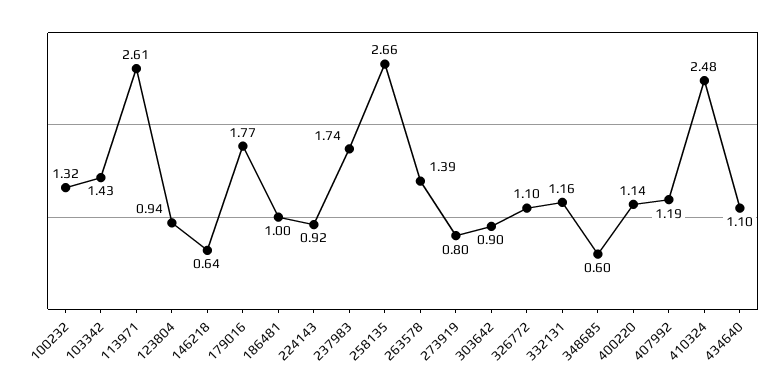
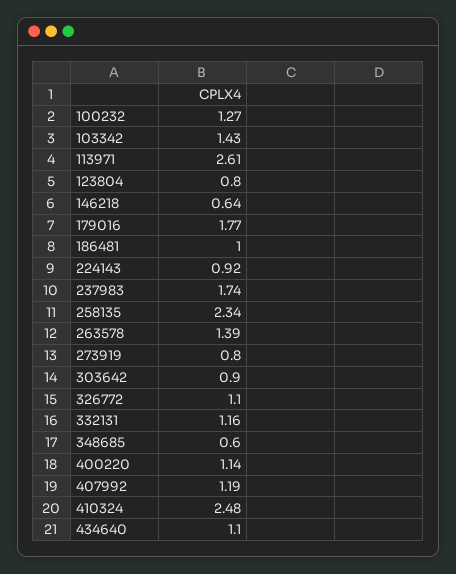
  {
-   "100232": 1.32,
+   "100232": 1.27,
    "103342": 1.43,
    "113971": 2.61,
-   "123804": 0.94,
+   "123804": 0.8,
    "146218": 0.64,
    "179016": 1.77,
    "186481": 1,
    "224143": 0.92,
    "237983": 1.74,
-   "258135": 2.66,
+   "258135": 2.34,
    "263578": 1.39,
    "273919": 0.8,
    "303642": 0.9,
    "326772": 1.1,
    "332131": 1.16,
    "348685": 0.6,
    "400220": 1.14,
    "407992": 1.19,
    "410324": 2.48,
    "434640": 1.1
  }

